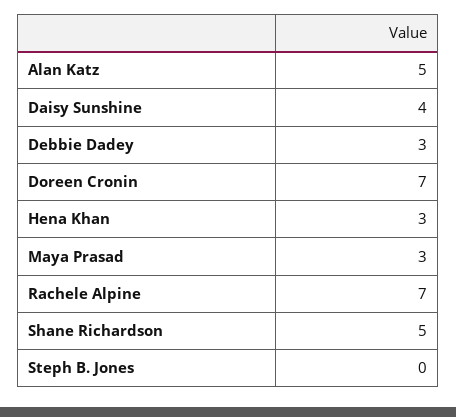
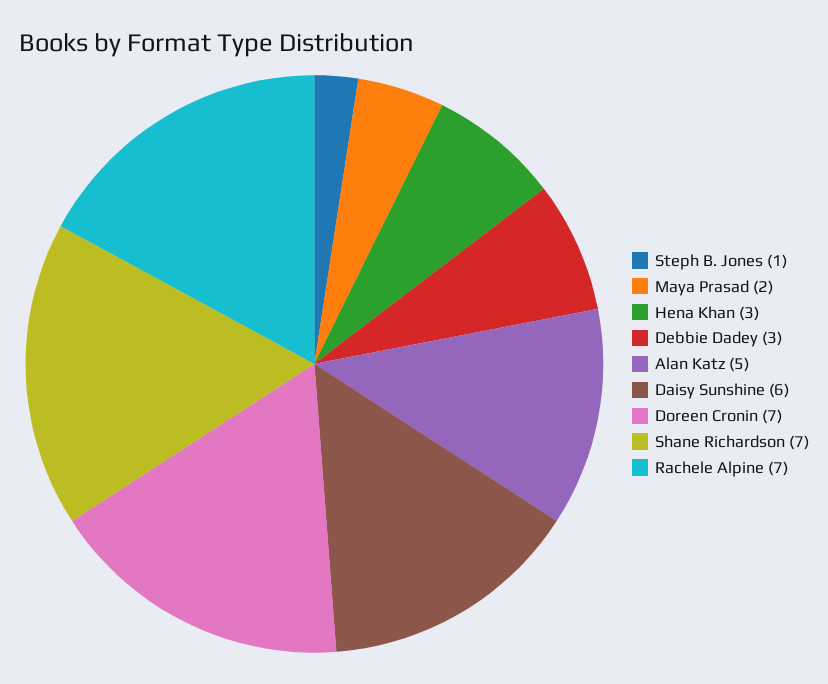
  {
    "Alan Katz": 5,
-   "Daisy Sunshine": 4,
+   "Daisy Sunshine": 6,
    "Debbie Dadey": 3,
    "Doreen Cronin": 7,
    "Hena Khan": 3,
-   "Maya Prasad": 3,
+   "Maya Prasad": 2,
    "Rachele Alpine": 7,
-   "Shane Richardson": 5,
+   "Shane Richardson": 7,
-   "Steph B. Jones": 0
+   "Steph B. Jones": 1
  }

